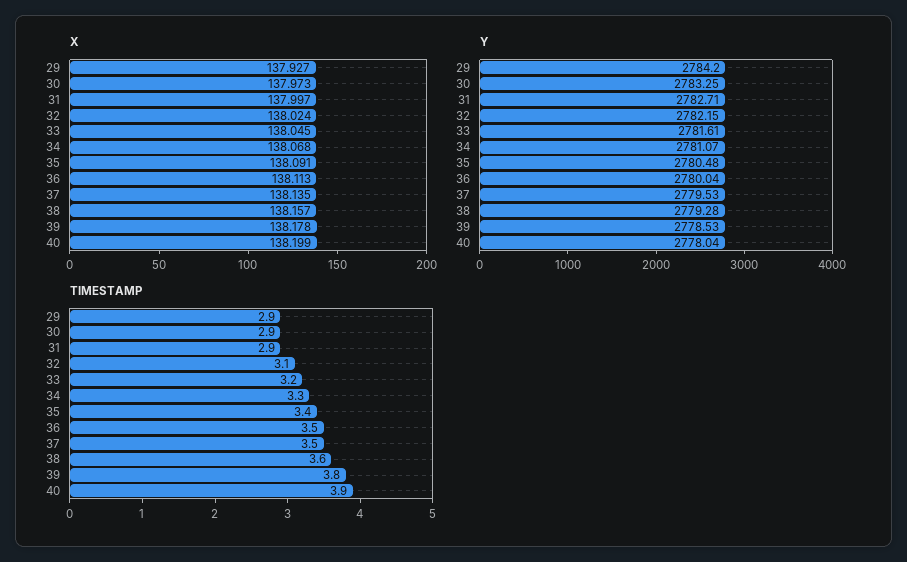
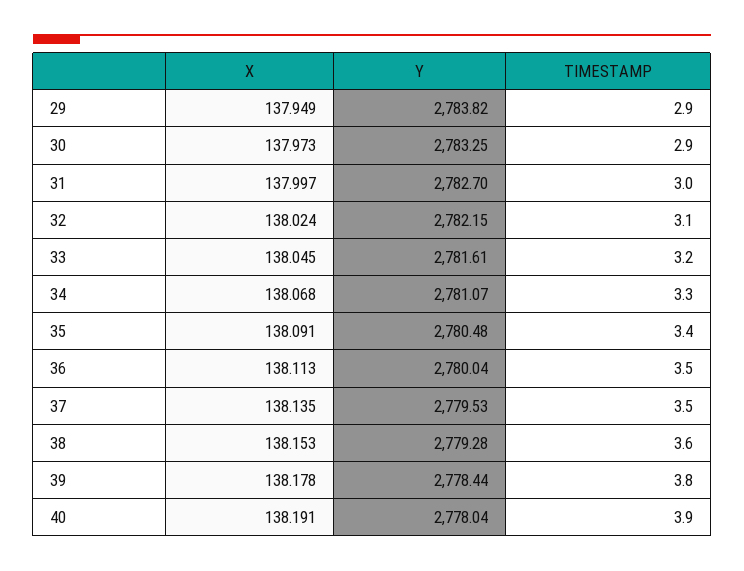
  {
    "X": {
-     "29": 137.927,
+     "29": 137.949,
      "30": 137.973,
      "31": 137.997,
      "32": 138.024,
      "33": 138.045,
      "34": 138.068,
      "35": 138.091,
      "36": 138.113,
      "37": 138.135,
-     "38": 138.157,
+     "38": 138.153,
      "39": 138.178,
-     "40": 138.199
+     "40": 138.191
    },
    "Y": {
-     "29": 2784.2,
+     "29": 2783.82,
      "30": 2783.25,
-     "31": 2782.71,
+     "31": 2782.7,
      "32": 2782.15,
      "33": 2781.61,
      "34": 2781.07,
      "35": 2780.48,
      "36": 2780.04,
      "37": 2779.53,
      "38": 2779.28,
-     "39": 2778.53,
+     "39": 2778.44,
      "40": 2778.04
    },
    "TIMESTAMP": {
      "29": 2.9,
      "30": 2.9,
-     "31": 2.9,
+     "31": 3,
      "32": 3.1,
      "33": 3.2,
      "34": 3.3,
      "35": 3.4,
      "36": 3.5,
      "37": 3.5,
      "38": 3.6,
      "39": 3.8,
      "40": 3.9
    }
  }

